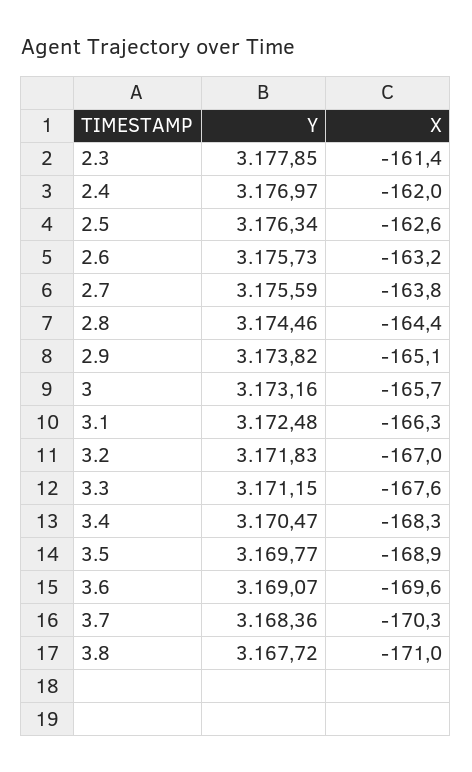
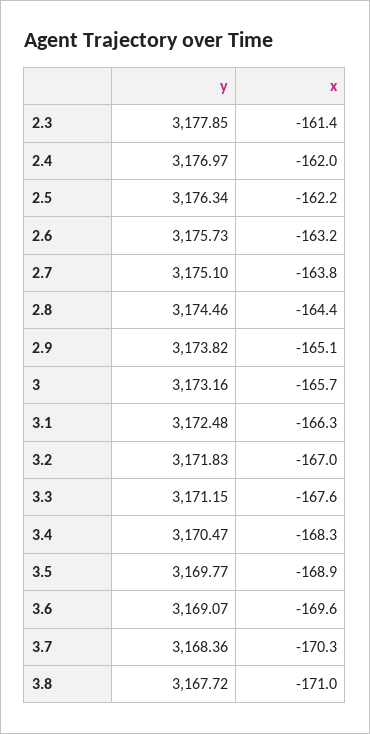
  {
    "Y": {
      "2.3": 3177.85,
      "2.4": 3176.97,
      "2.5": 3176.34,
      "2.6": 3175.73,
-     "2.7": 3175.59,
+     "2.7": 3175.1,
      "2.8": 3174.46,
      "2.9": 3173.82,
      "3": 3173.16,
      "3.1": 3172.48,
      "3.2": 3171.83,
      "3.3": 3171.15,
      "3.4": 3170.47,
      "3.5": 3169.77,
      "3.6": 3169.07,
      "3.7": 3168.36,
      "3.8": 3167.72
    },
    "X": {
      "2.3": -161.4,
      "2.4": -162,
-     "2.5": -162.6,
+     "2.5": -162.2,
      "2.6": -163.2,
      "2.7": -163.8,
      "2.8": -164.4,
      "2.9": -165.1,
      "3": -165.7,
      "3.1": -166.3,
      "3.2": -167,
      "3.3": -167.6,
      "3.4": -168.3,
      "3.5": -168.9,
      "3.6": -169.6,
      "3.7": -170.3,
      "3.8": -171
    }
  }

